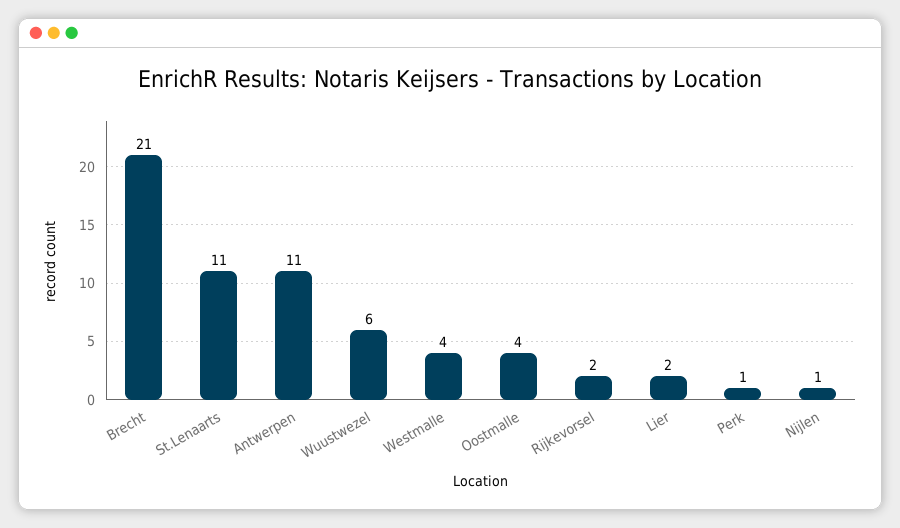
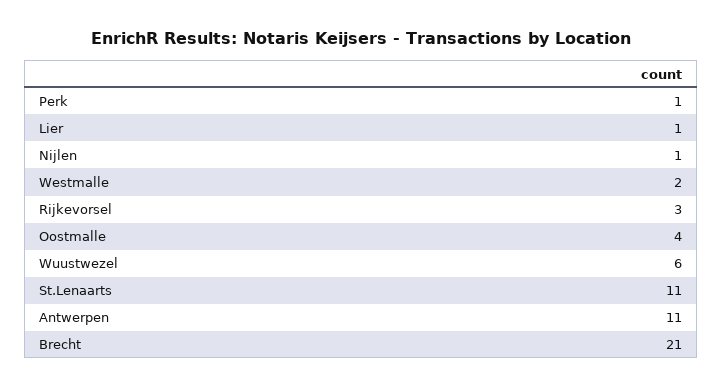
  {
    "Brecht": 21,
    "St.Lenaarts": 11,
    "Antwerpen": 11,
    "Wuustwezel": 6,
-   "Westmalle": 4,
+   "Westmalle": 2,
    "Oostmalle": 4,
-   "Rijkevorsel": 2,
+   "Rijkevorsel": 3,
-   "Lier": 2,
+   "Lier": 1,
    "Perk": 1,
    "Nijlen": 1
  }

